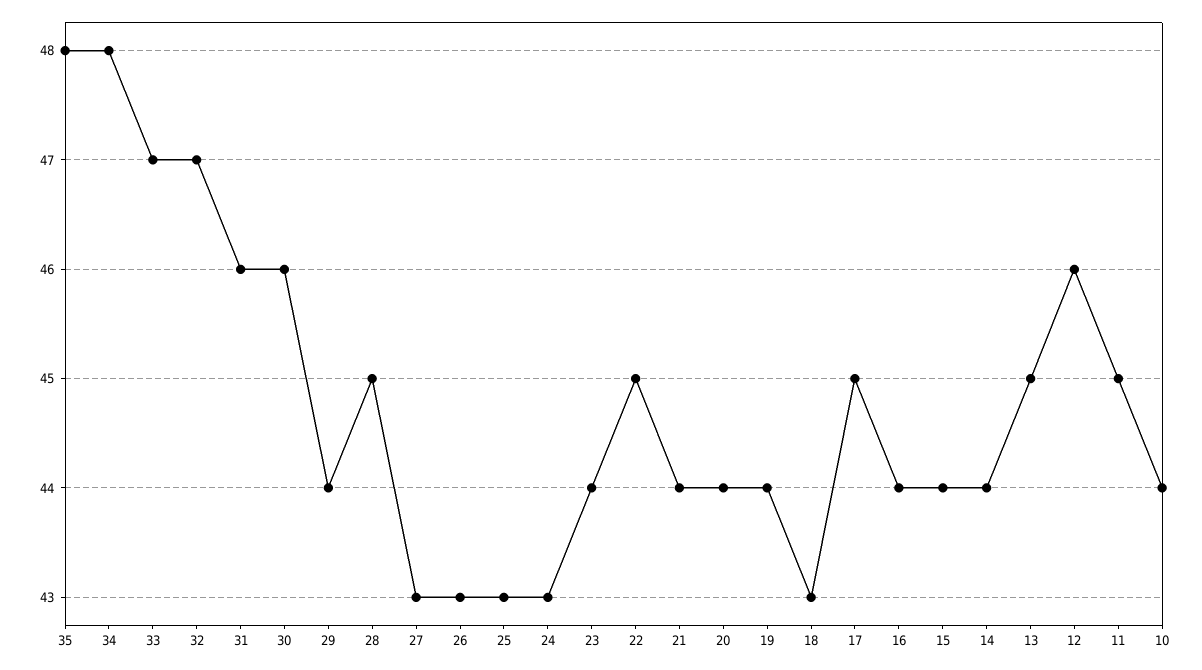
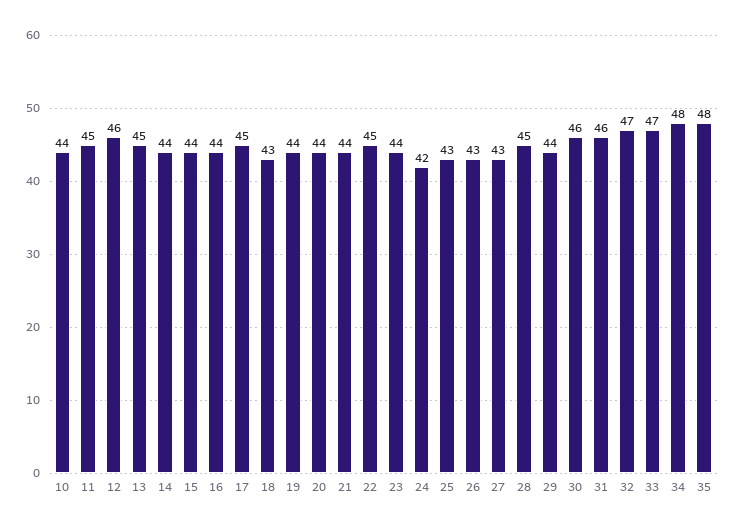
  {
    "35": 48,
    "34": 48,
    "33": 47,
    "32": 47,
    "31": 46,
    "30": 46,
    "29": 44,
    "28": 45,
    "27": 43,
    "26": 43,
    "25": 43,
-   "24": 43,
+   "24": 42,
    "23": 44,
    "22": 45,
    "21": 44,
    "20": 44,
    "19": 44,
    "18": 43,
    "17": 45,
    "16": 44,
    "15": 44,
    "14": 44,
    "13": 45,
    "12": 46,
    "11": 45,
    "10": 44
  }

